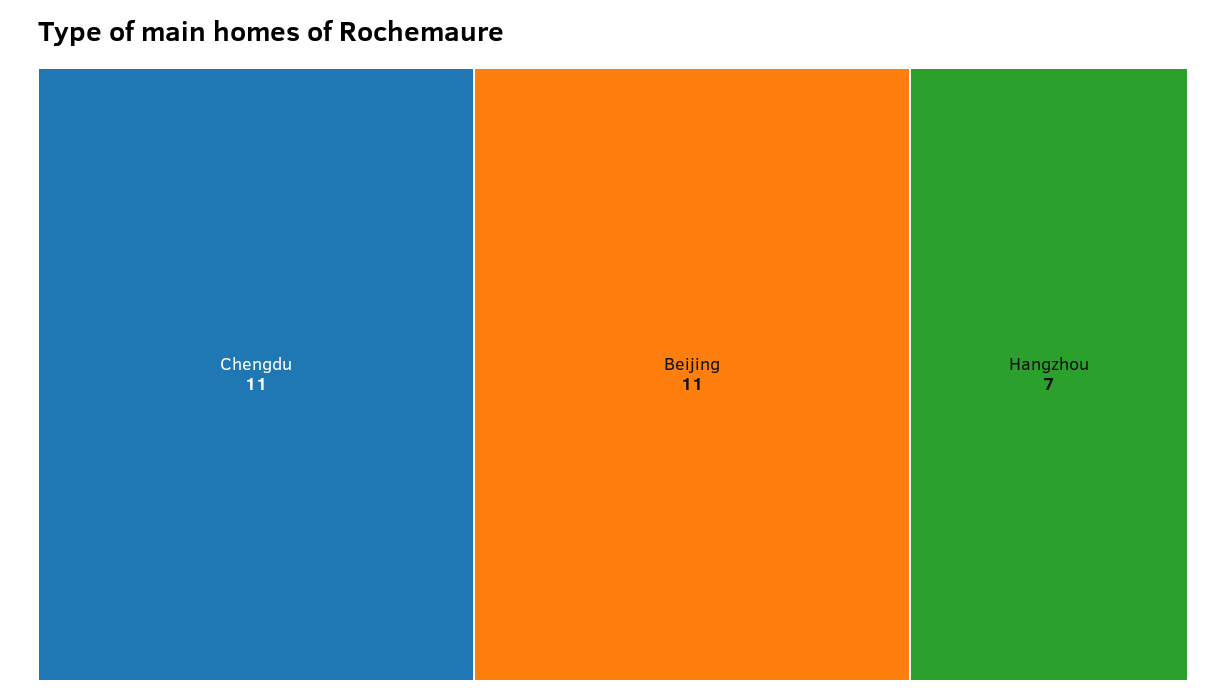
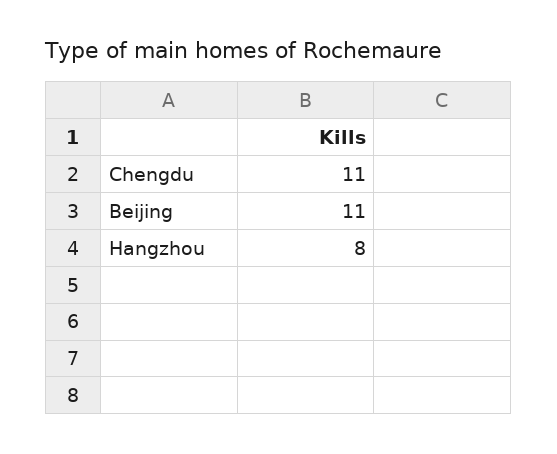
  {
    "Chengdu": 11,
    "Beijing": 11,
-   "Hangzhou": 7
+   "Hangzhou": 8
  }

